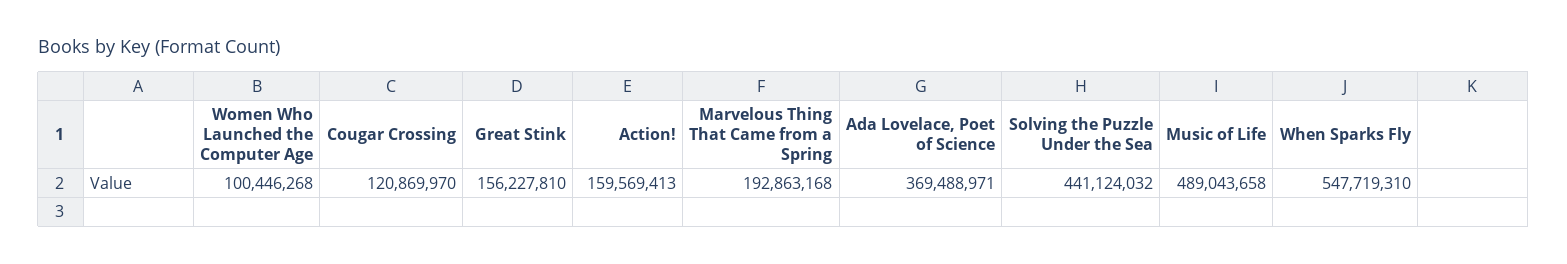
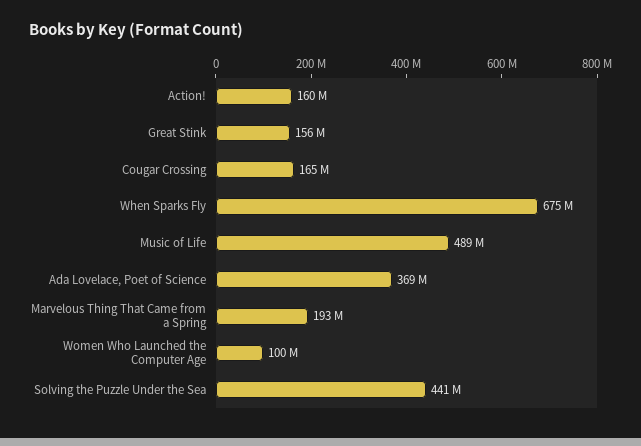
  {
    "Women Who Launched the Computer Age": 100446268,
-   "Cougar Crossing": 120869970,
+   "Cougar Crossing": 165000000,
    "Great Stink": 156227810,
    "Action!": 159569413,
    "Marvelous Thing That Came from a Spring": 192863168,
    "Ada Lovelace, Poet of Science": 369488971,
    "Solving the Puzzle Under the Sea": 441124032,
    "Music of Life": 489043658,
-   "When Sparks Fly": 547719310
+   "When Sparks Fly": 675000000
  }

